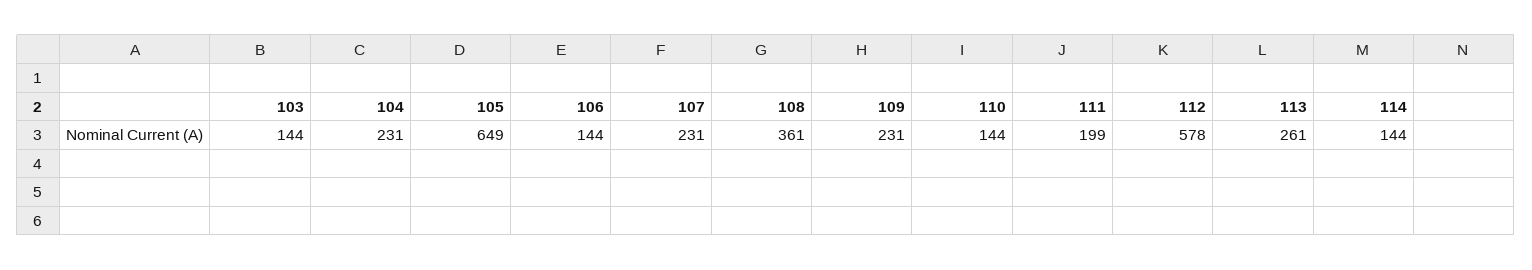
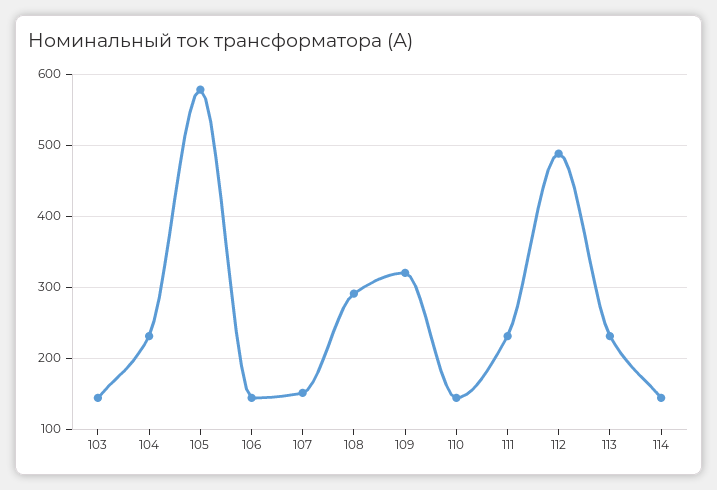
  {
    "103": 144,
    "104": 231,
-   "105": 649,
+   "105": 580,
    "106": 144,
-   "107": 231,
+   "107": 150,
-   "108": 361,
+   "108": 290,
-   "109": 231,
+   "109": 320,
    "110": 144,
-   "111": 199,
+   "111": 230,
-   "112": 578,
+   "112": 490,
-   "113": 261,
+   "113": 230,
    "114": 144
  }

